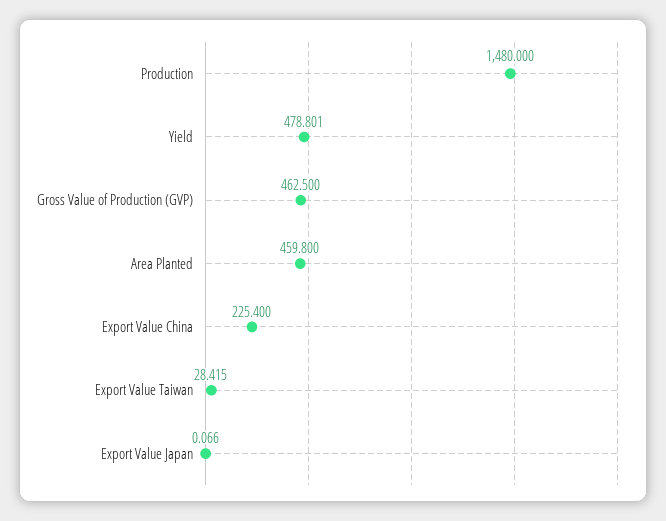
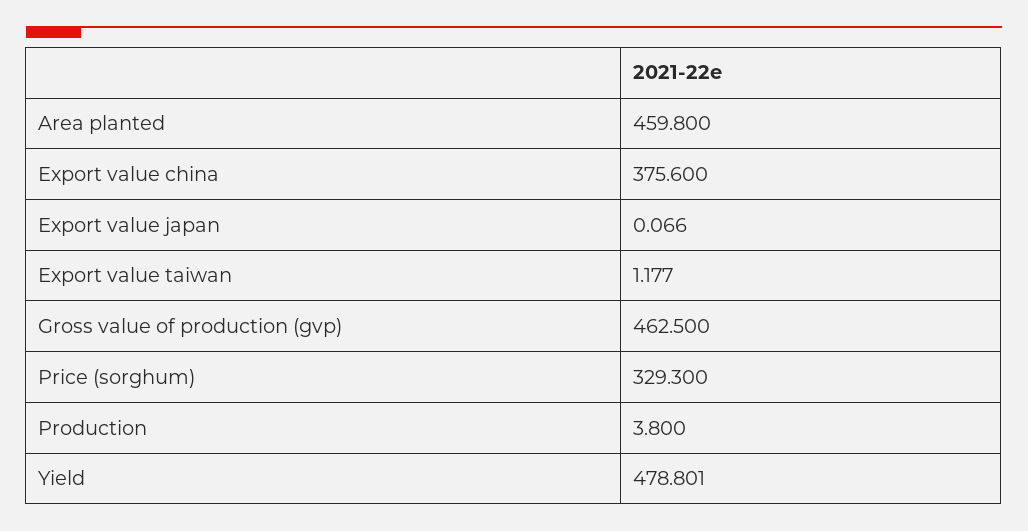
  {
-   "Production": 1480,
+   "Production": 3.8,
    "Yield": 478.801,
    "Gross Value of Production (GVP)": 462.5,
    "Area Planted": 459.8,
-   "Export Value China": 225.4,
+   "Export Value China": 375.6,
-   "Export Value Taiwan": 28.415,
+   "Export Value Taiwan": 1.177,
-   "Export Value Japan": 0.066
+   "Export Value Japan": 0.066,
+   "Price (sorghum)": 329.3
  }

